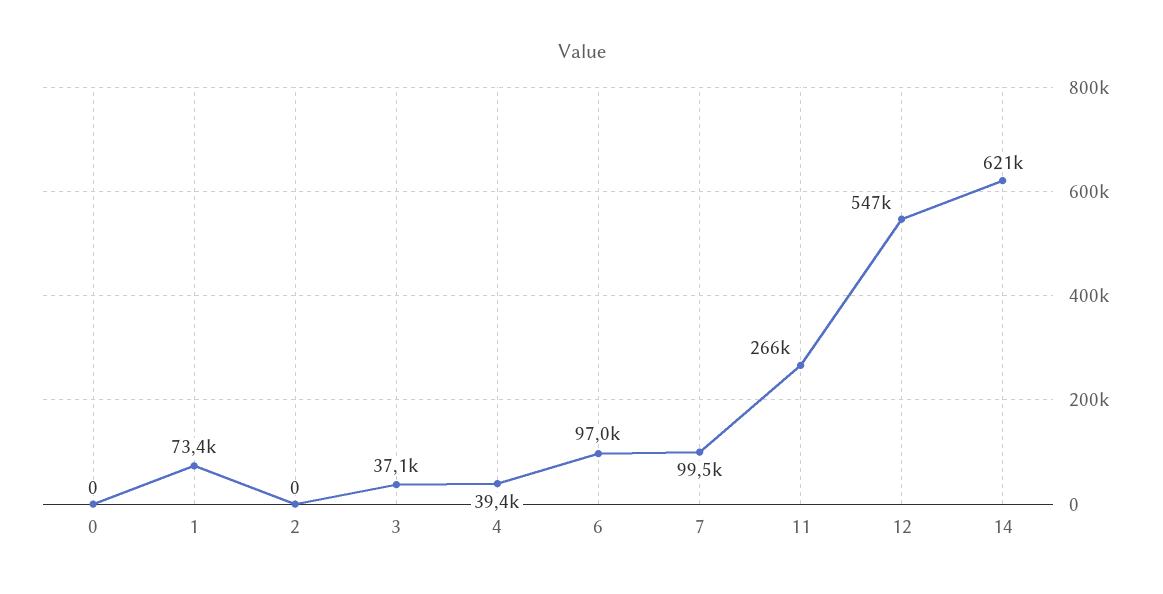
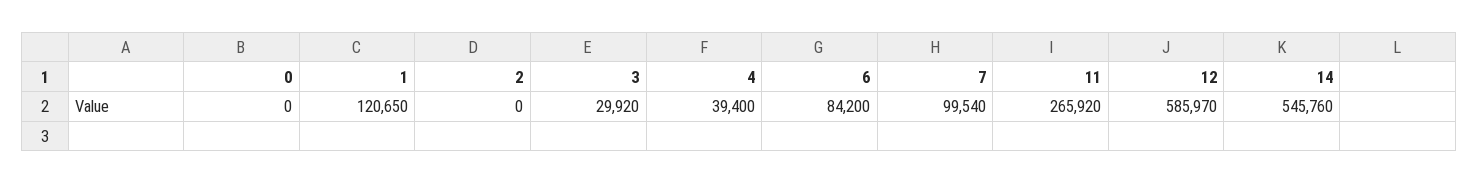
  {
    "0": 0,
-   "1": 73400,
+   "1": 120650,
    "2": 0,
-   "3": 37100,
+   "3": 29920,
    "4": 39400,
-   "6": 97000,
+   "6": 84200,
    "7": 99540,
    "11": 265920,
-   "12": 547000,
+   "12": 585970,
-   "14": 621000
+   "14": 545760
  }

